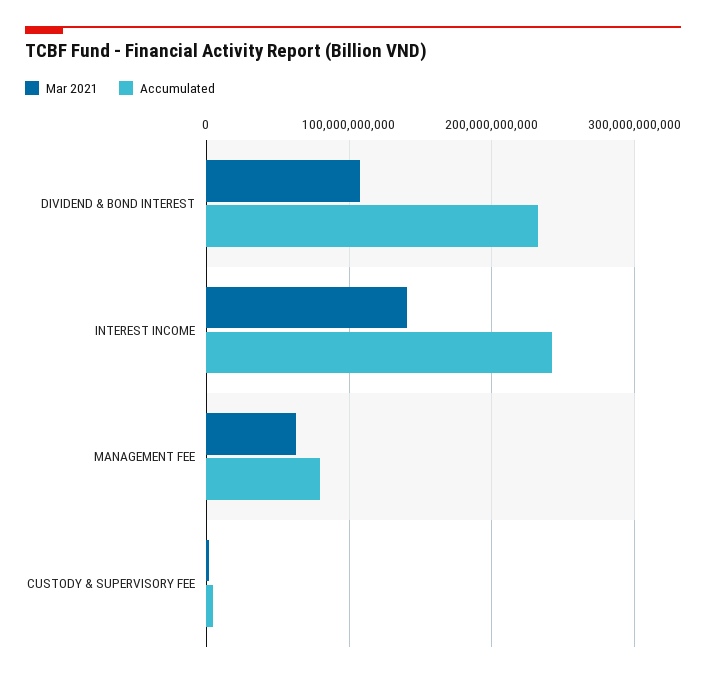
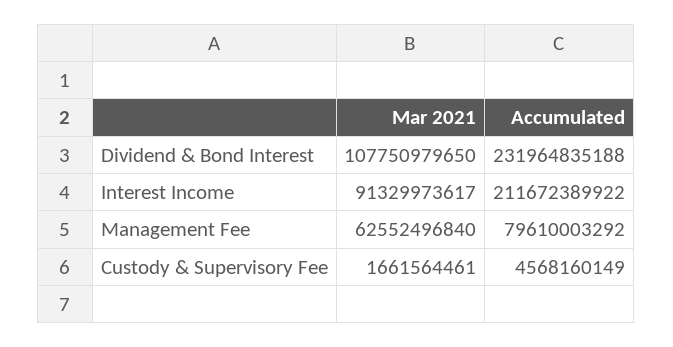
  {
    "Mar 2021": {
      "DIVIDEND & BOND INTEREST": 107750979650,
-     "INTEREST INCOME": 140000000000,
+     "INTEREST INCOME": 91329973617,
      "MANAGEMENT FEE": 62552496840,
      "CUSTODY & SUPERVISORY FEE": 1661564461
    },
    "Accumulated": {
      "DIVIDEND & BOND INTEREST": 231964835188,
-     "INTEREST INCOME": 240000000000,
+     "INTEREST INCOME": 211672389922,
      "MANAGEMENT FEE": 79610003292,
      "CUSTODY & SUPERVISORY FEE": 4568160149
    }
  }

